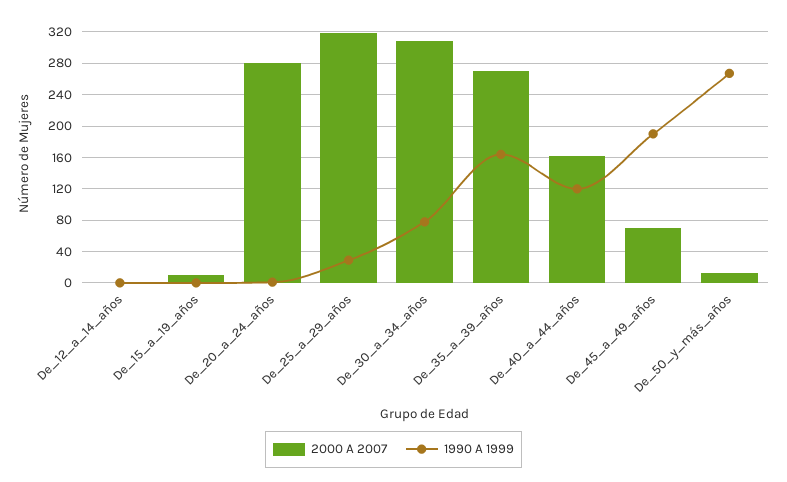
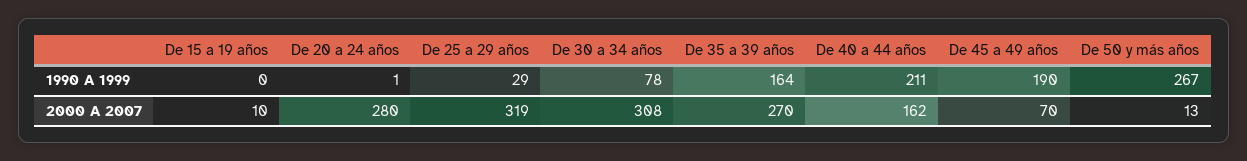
  {
    "2000 A 2007": {
-     "De_12_a_14_años": 0,
      "De_15_a_19_años": 10,
      "De_20_a_24_años": 280,
      "De_25_a_29_años": 319,
      "De_30_a_34_años": 308,
      "De_35_a_39_años": 270,
      "De_40_a_44_años": 162,
      "De_45_a_49_años": 70,
      "De_50_y_más_años": 13
    },
    "1990 A 1999": {
-     "De_12_a_14_años": 0,
      "De_15_a_19_años": 0,
      "De_20_a_24_años": 1,
      "De_25_a_29_años": 29,
      "De_30_a_34_años": 78,
      "De_35_a_39_años": 164,
-     "De_40_a_44_años": 120,
+     "De_40_a_44_años": 211,
      "De_45_a_49_años": 190,
      "De_50_y_más_años": 267
    }
  }

